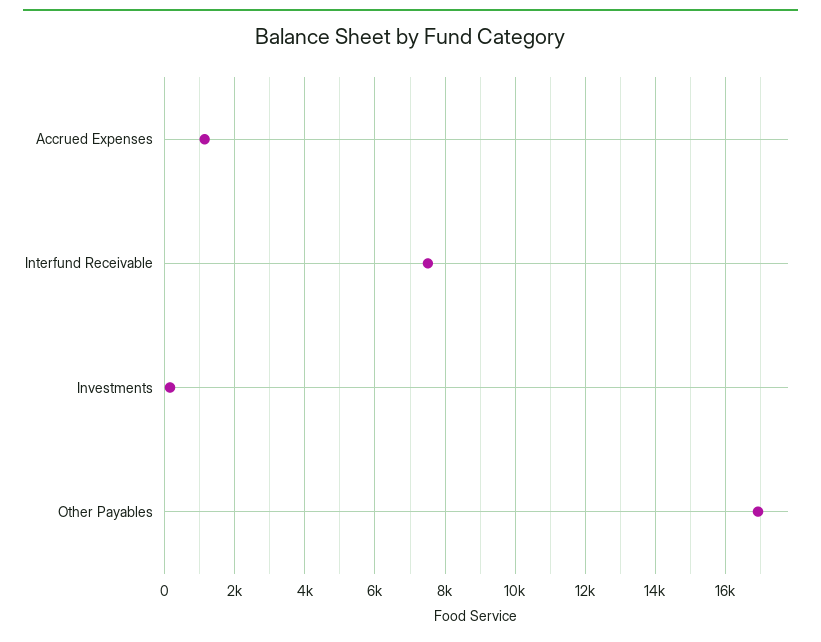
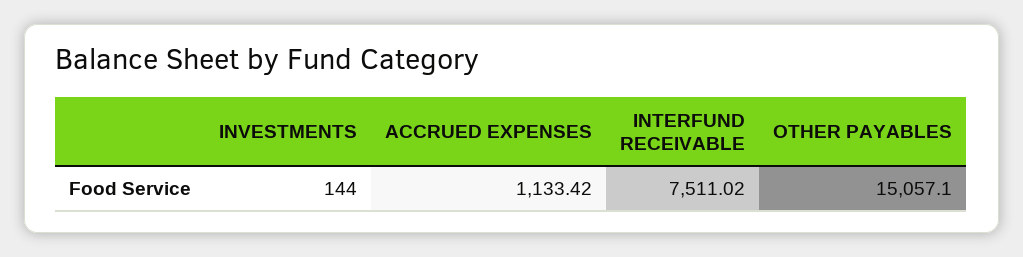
  {
    "Accrued Expenses": 1133.42,
    "Interfund Receivable": 7511.02,
    "Investments": 144,
-   "Other Payables": 17000
+   "Other Payables": 15057.1
  }

